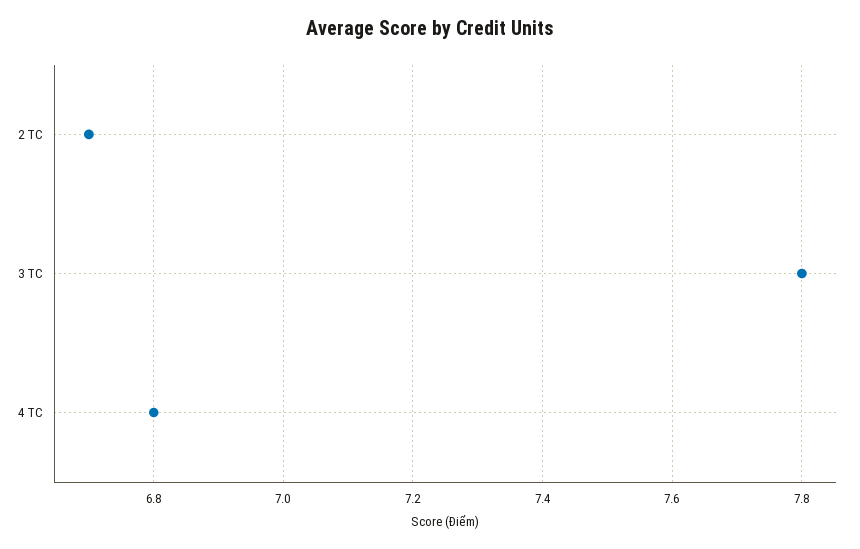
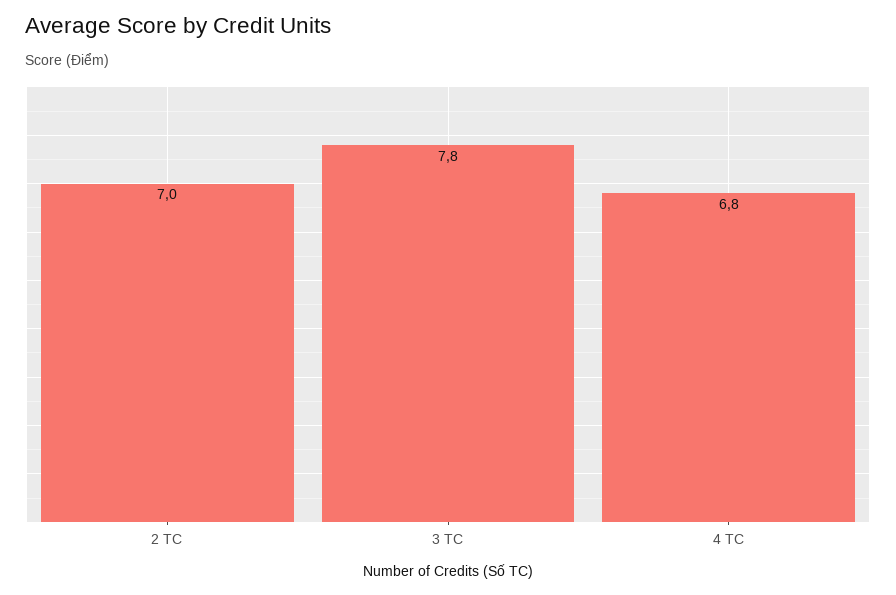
  {
-   "2 TC": 6.7,
+   "2 TC": 7,
    "3 TC": 7.8,
    "4 TC": 6.8
  }

